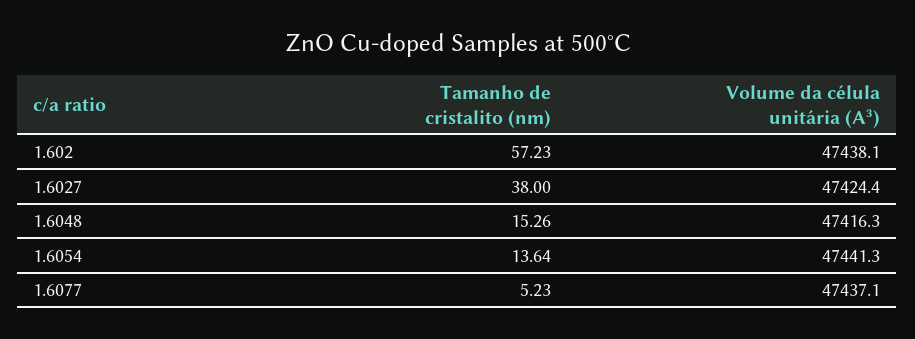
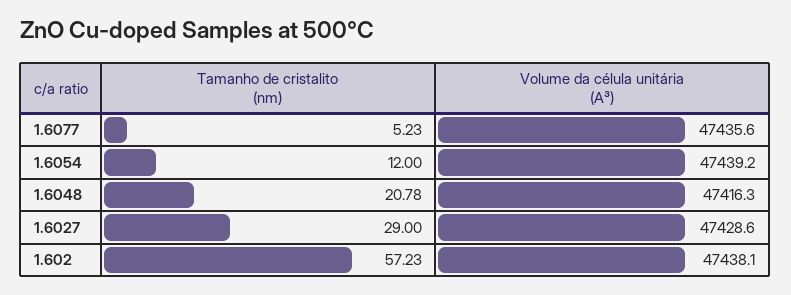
  {
    "Tamanho de cristalito (nm)": {
      "1.602": 57.23,
-     "1.6027": 38,
+     "1.6027": 29,
-     "1.6048": 15.26,
+     "1.6048": 20.78,
-     "1.6054": 13.64,
+     "1.6054": 12,
      "1.6077": 5.23
    },
    "Volume da célula unitária (A³)": {
      "1.602": 47438.1,
-     "1.6027": 47424.4,
+     "1.6027": 47428.6,
      "1.6048": 47416.3,
-     "1.6054": 47441.3,
+     "1.6054": 47439.2,
-     "1.6077": 47437.1
+     "1.6077": 47435.6
    }
  }

